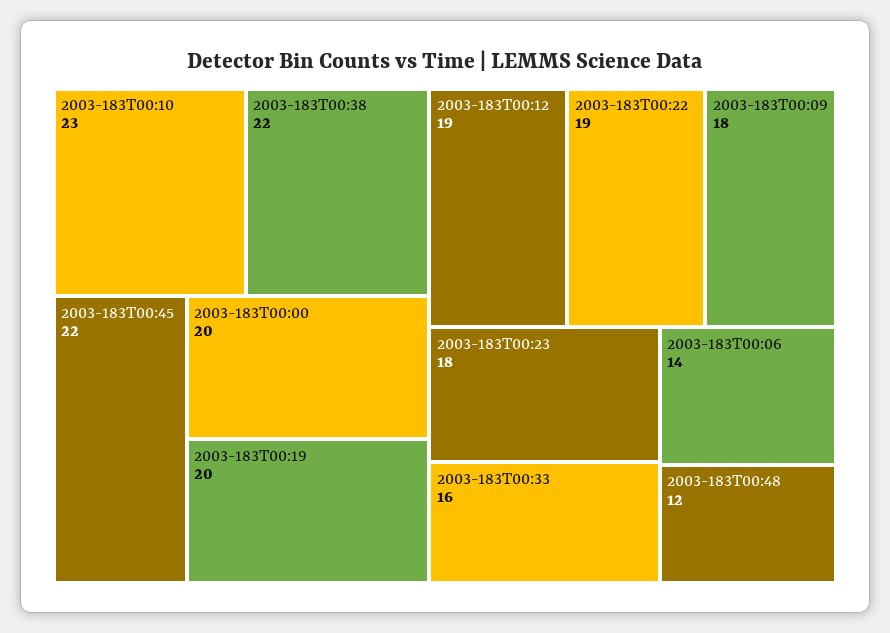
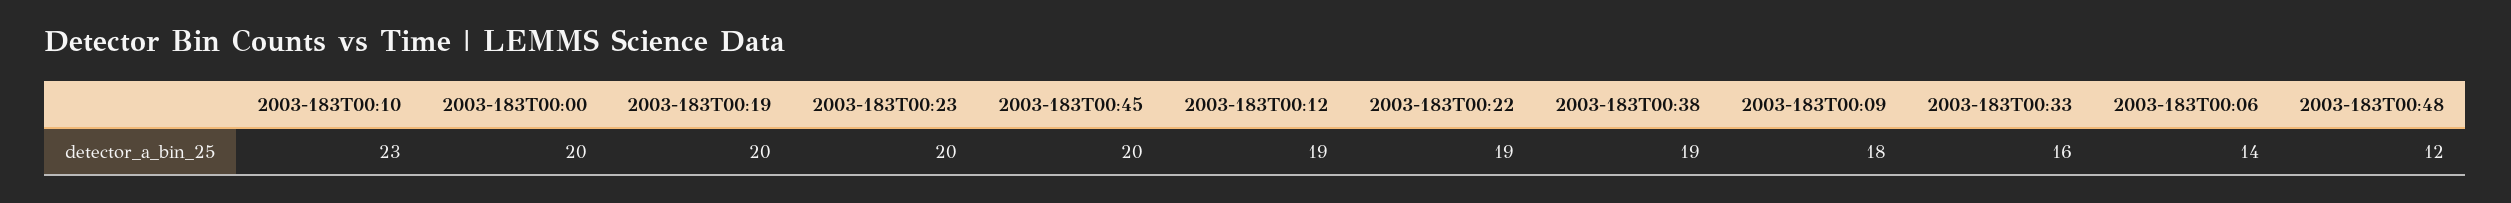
  {
    "2003-183T00:10": 23,
-   "2003-183T00:38": 22,
+   "2003-183T00:38": 19,
-   "2003-183T00:45": 22,
+   "2003-183T00:45": 20,
    "2003-183T00:00": 20,
    "2003-183T00:19": 20,
    "2003-183T00:12": 19,
    "2003-183T00:22": 19,
    "2003-183T00:09": 18,
-   "2003-183T00:23": 18,
+   "2003-183T00:23": 20,
    "2003-183T00:33": 16,
    "2003-183T00:06": 14,
    "2003-183T00:48": 12
  }

